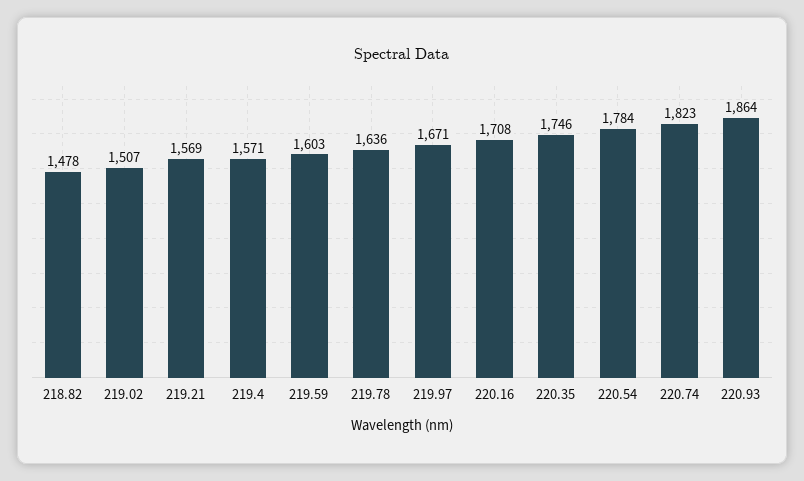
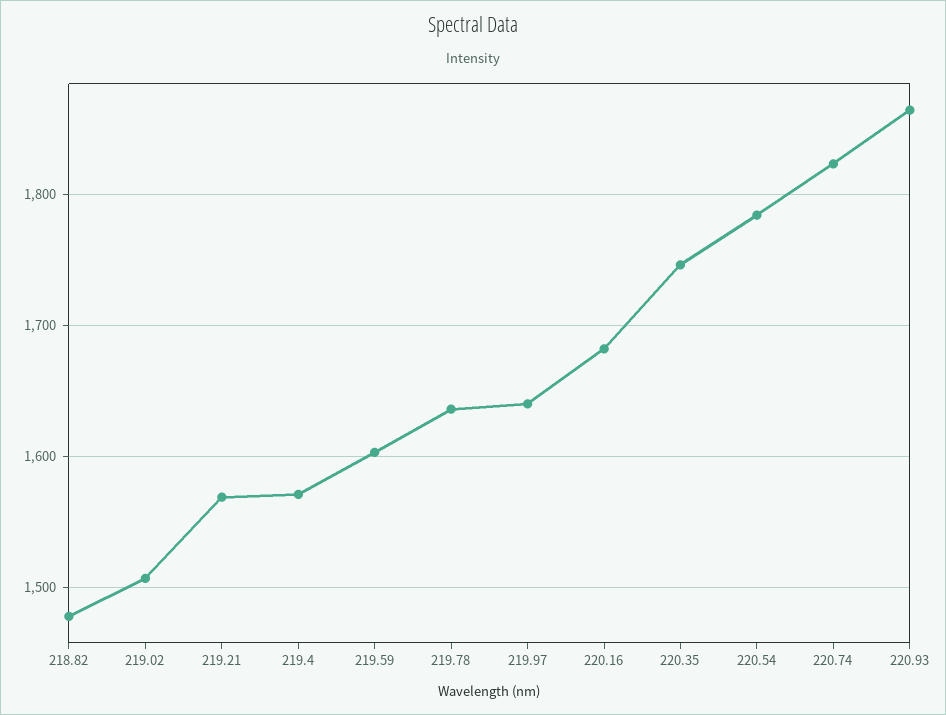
  {
    "218.82": 1478,
    "219.02": 1507,
    "219.21": 1569,
    "219.4": 1571,
    "219.59": 1603,
    "219.78": 1636,
-   "219.97": 1671,
+   "219.97": 1640,
-   "220.16": 1708,
+   "220.16": 1680,
    "220.35": 1746,
    "220.54": 1784,
    "220.74": 1823,
    "220.93": 1864
  }

